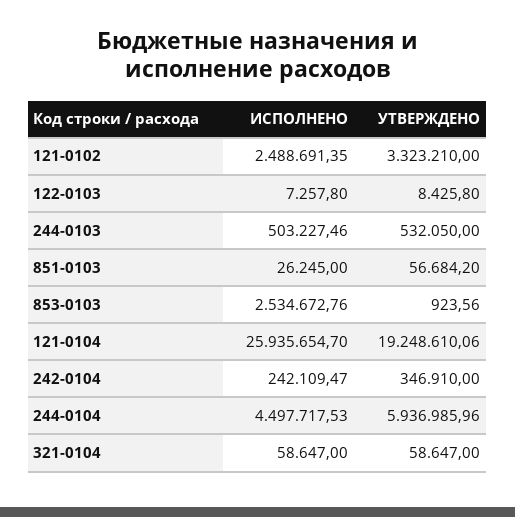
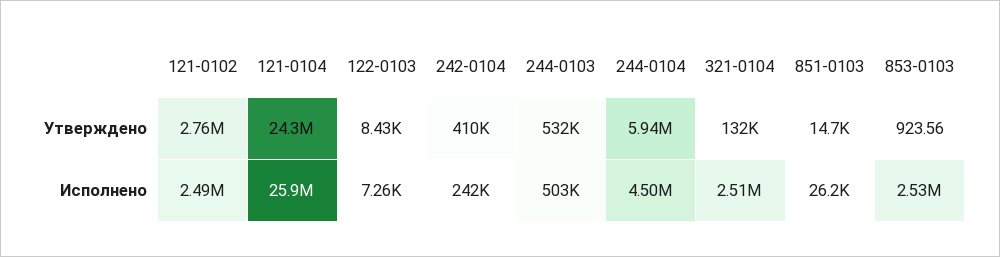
  {
    "ИСПОЛНЕНО": {
      "121-0102": 2488691.35,
      "122-0103": 7257.8,
      "244-0103": 503227.46,
      "851-0103": 26245,
      "853-0103": 2534672.76,
      "121-0104": 25935654.7,
      "242-0104": 242109.47,
      "244-0104": 4497717.53,
-     "321-0104": 58647
+     "321-0104": 2510000
    },
    "УТВЕРЖДЕНО": {
-     "121-0102": 3323210,
+     "121-0102": 2760000,
      "122-0103": 8425.8,
      "244-0103": 532050,
-     "851-0103": 56684.2,
+     "851-0103": 14700,
      "853-0103": 923.56,
-     "121-0104": 19248610.06,
+     "121-0104": 24300000,
-     "242-0104": 346910,
+     "242-0104": 410000,
      "244-0104": 5936985.96,
-     "321-0104": 58647
+     "321-0104": 132000
    }
  }

